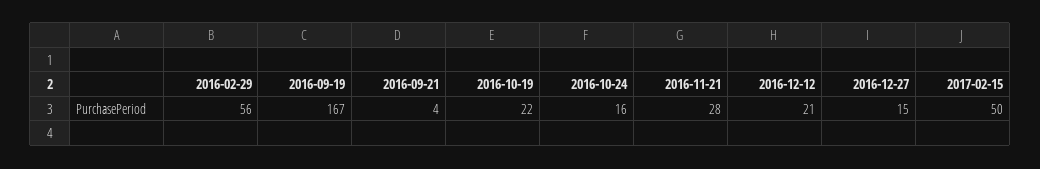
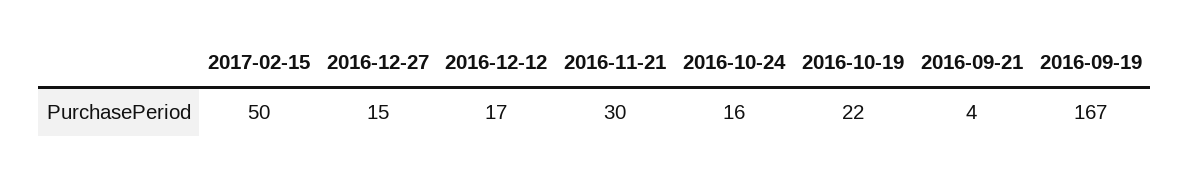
  {
-   "2016-02-29": 56,
    "2016-09-19": 167,
    "2016-09-21": 4,
    "2016-10-19": 22,
    "2016-10-24": 16,
-   "2016-11-21": 28,
+   "2016-11-21": 30,
-   "2016-12-12": 21,
+   "2016-12-12": 17,
    "2016-12-27": 15,
    "2017-02-15": 50
  }

